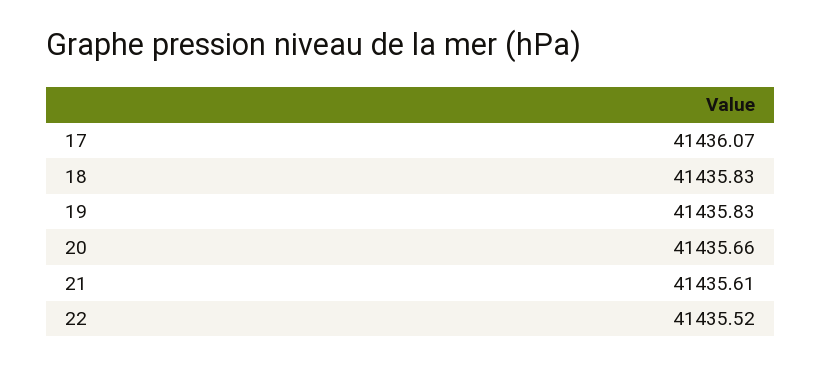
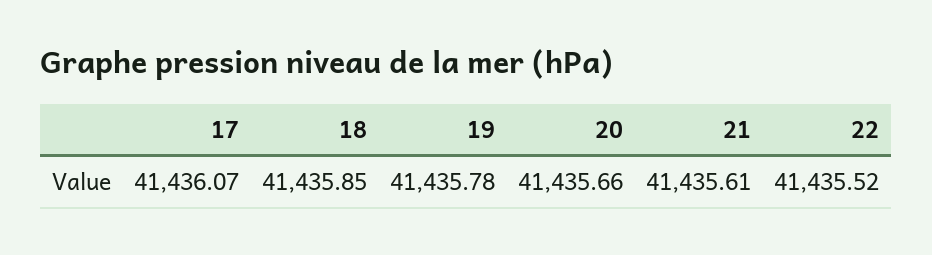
  {
    "17": 41436.07,
-   "18": 41435.83,
+   "18": 41435.85,
-   "19": 41435.83,
+   "19": 41435.78,
    "20": 41435.66,
    "21": 41435.61,
    "22": 41435.52
  }

